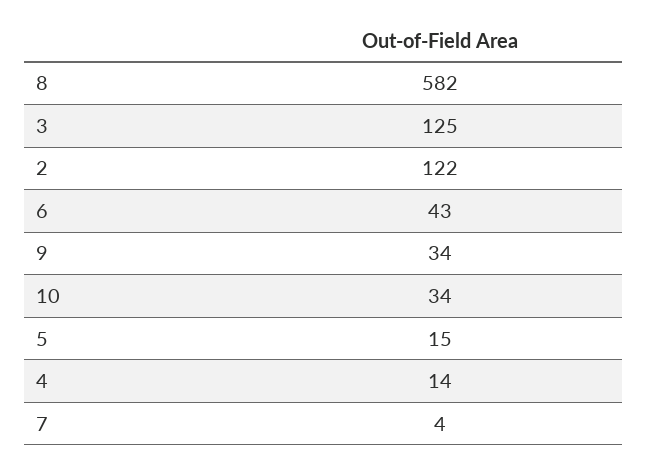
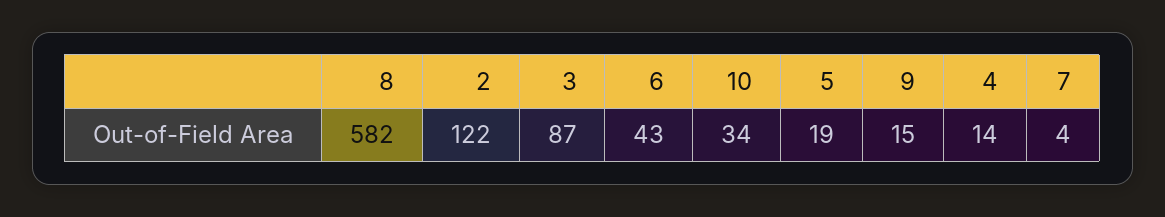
  {
    "8": 582,
-   "3": 125,
+   "3": 87,
    "2": 122,
    "6": 43,
-   "9": 34,
+   "9": 15,
    "10": 34,
-   "5": 15,
+   "5": 19,
    "4": 14,
    "7": 4
  }

